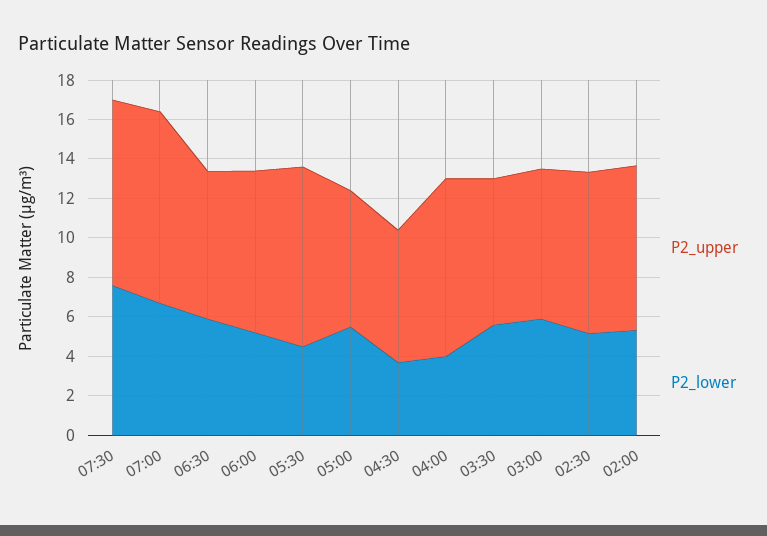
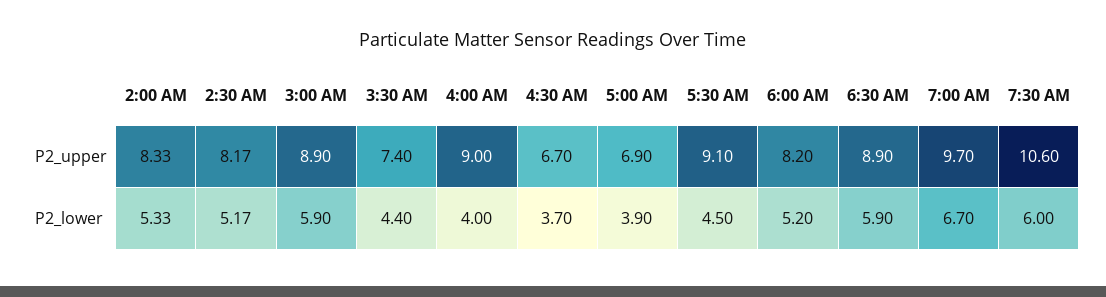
  {
    "P2_upper": {
-     "07:30": 9.5,
+     "07:30": 10.6,
      "07:00": 9.7,
-     "06:30": 7.5,
+     "06:30": 8.9,
      "06:00": 8.2,
      "05:30": 9.1,
      "05:00": 6.9,
      "04:30": 6.7,
      "04:00": 9,
      "03:30": 7.4,
-     "03:00": 7.5,
+     "03:00": 8.9,
      "02:30": 8.17,
      "02:00": 8.33
    },
    "P2_lower": {
-     "07:30": 7.5,
+     "07:30": 6,
      "07:00": 6.7,
      "06:30": 5.9,
      "06:00": 5.2,
      "05:30": 4.5,
-     "05:00": 5.5,
+     "05:00": 3.9,
      "04:30": 3.7,
      "04:00": 4,
-     "03:30": 5.5,
+     "03:30": 4.4,
      "03:00": 5.9,
      "02:30": 5.17,
      "02:00": 5.33
    }
  }

